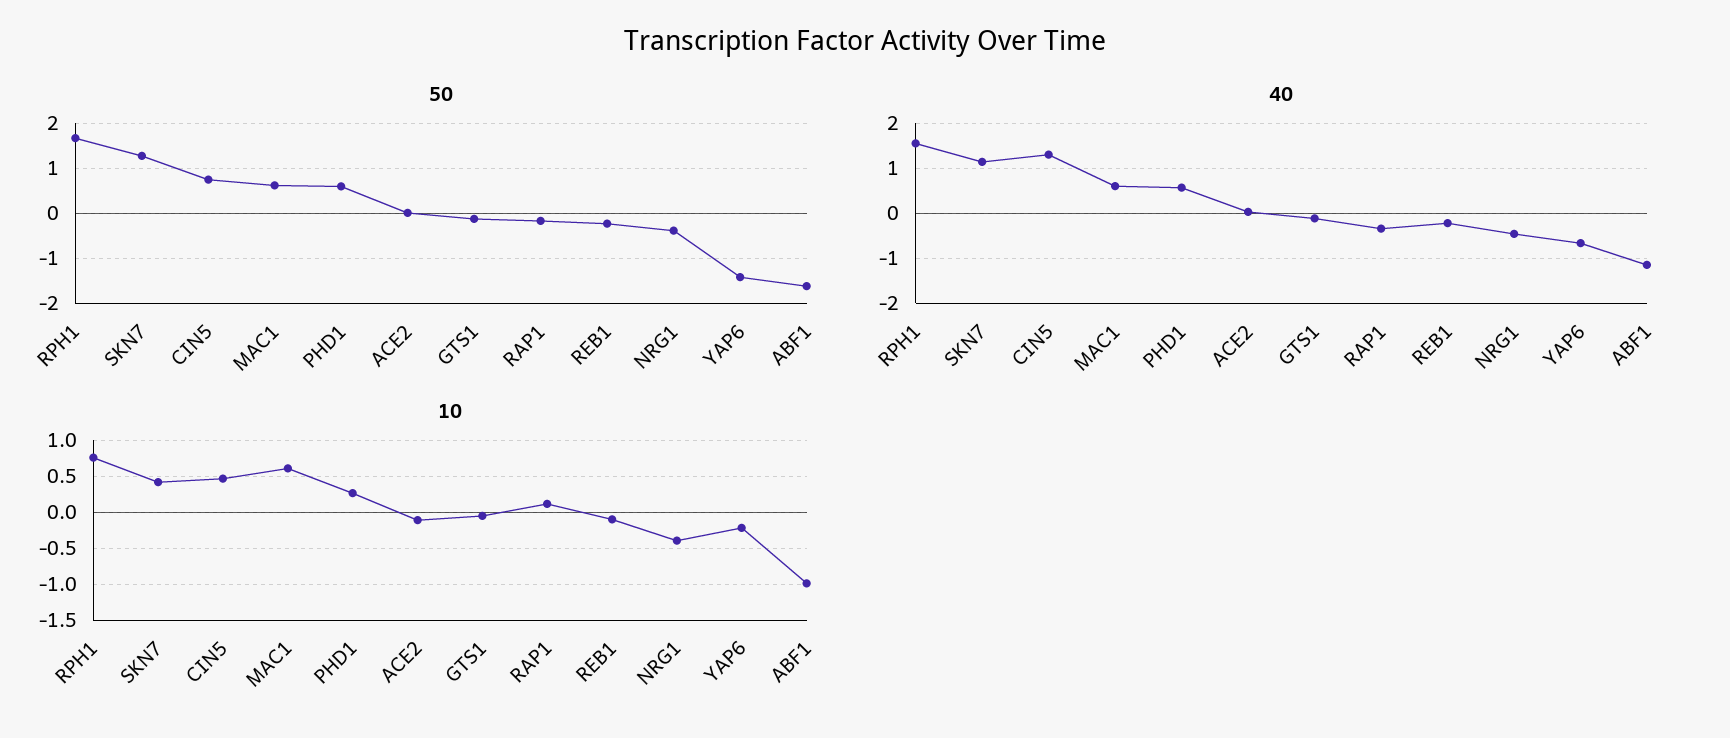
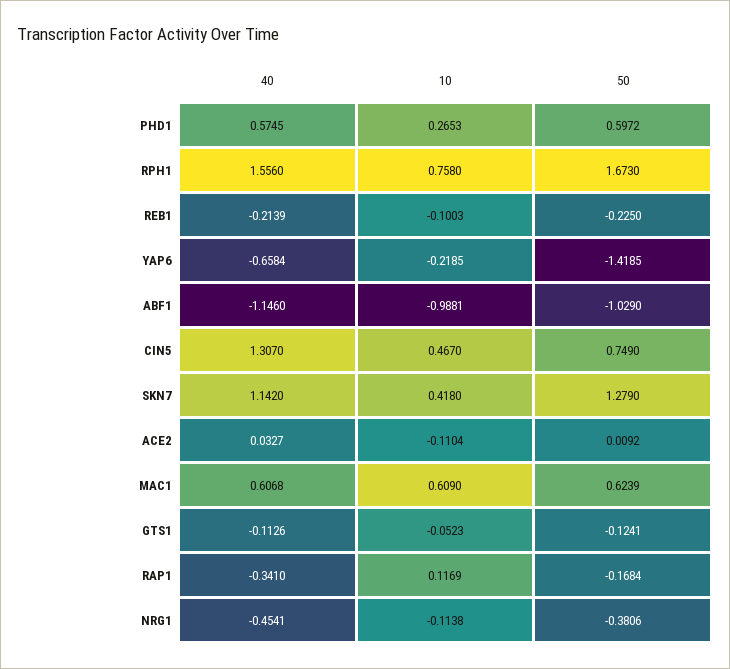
  {
    "50": {
      "RPH1": 1.673,
      "SKN7": 1.279,
      "CIN5": 0.749,
      "MAC1": 0.6239,
      "PHD1": 0.5972,
      "ACE2": 0.0092,
      "GTS1": -0.1241,
      "RAP1": -0.1684,
      "REB1": -0.225,
      "NRG1": -0.3806,
      "YAP6": -1.4185,
-     "ABF1": -1.6
+     "ABF1": -1.029
    },
    "40": {
      "RPH1": 1.556,
      "SKN7": 1.142,
      "CIN5": 1.307,
      "MAC1": 0.6068,
      "PHD1": 0.5745,
      "ACE2": 0.0327,
      "GTS1": -0.1126,
      "RAP1": -0.341,
      "REB1": -0.2139,
      "NRG1": -0.4541,
      "YAP6": -0.6584,
      "ABF1": -1.146
    },
    "10": {
      "RPH1": 0.758,
      "SKN7": 0.418,
      "CIN5": 0.467,
      "MAC1": 0.609,
      "PHD1": 0.2653,
      "ACE2": -0.1104,
      "GTS1": -0.0523,
      "RAP1": 0.1169,
      "REB1": -0.1003,
-     "NRG1": -0.4,
+     "NRG1": -0.1138,
      "YAP6": -0.2185,
      "ABF1": -0.9881
    }
  }

